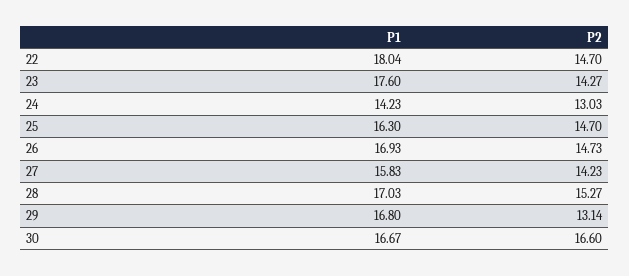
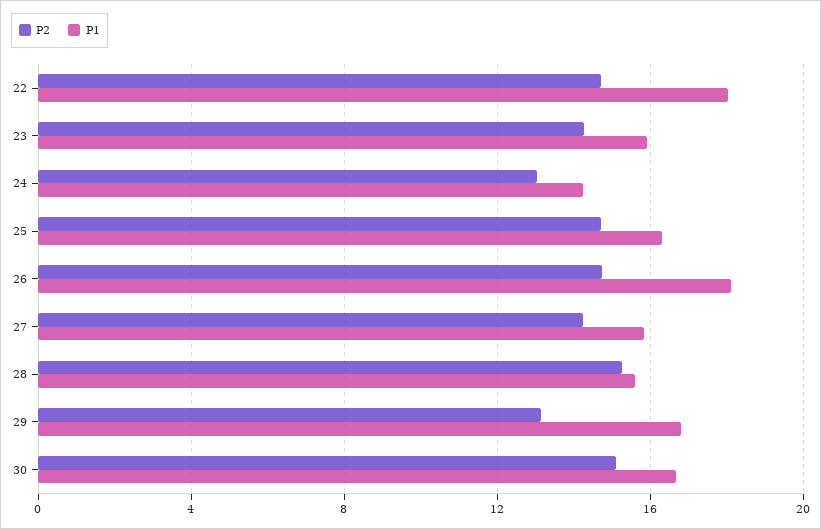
  {
    "P1": {
      "22": 18.04,
-     "23": 17.6,
+     "23": 16,
      "24": 14.23,
      "25": 16.3,
-     "26": 16.93,
+     "26": 18,
      "27": 15.83,
-     "28": 17.03,
+     "28": 15.5,
      "29": 16.8,
      "30": 16.67
    },
    "P2": {
      "22": 14.7,
      "23": 14.27,
      "24": 13.03,
      "25": 14.7,
      "26": 14.73,
      "27": 14.23,
      "28": 15.27,
      "29": 13.14,
-     "30": 16.6
+     "30": 15
    }
  }

